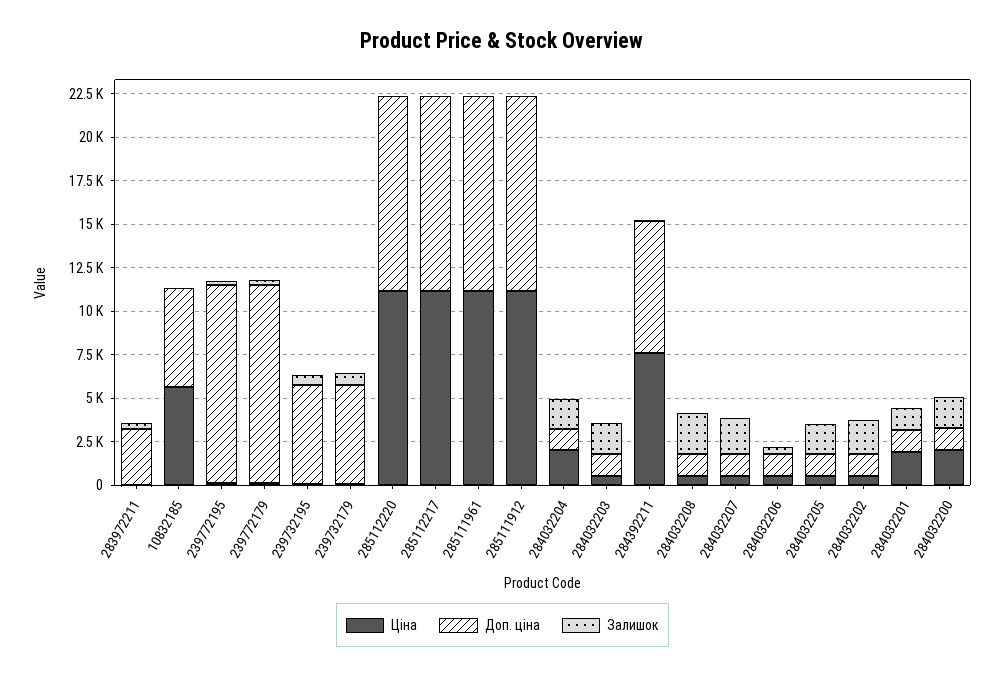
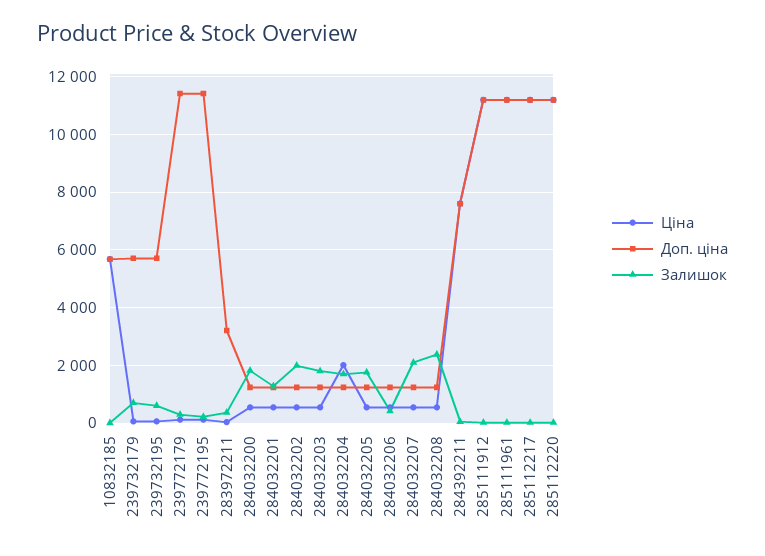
  {
    "Ціна": {
      "283972211": 0,
      "10832185": 5750,
      "239772195": 0,
      "239772179": 0,
      "239732195": 0,
      "239732179": 0,
      "285112220": 11250,
      "285112217": 11250,
      "285111961": 11250,
      "285111912": 11250,
      "284032204": 2000,
      "284032203": 500,
      "284392211": 7500,
      "284032208": 500,
      "284032207": 500,
      "284032206": 500,
      "284032205": 500,
      "284032202": 500,
-     "284032201": 2000,
+     "284032201": 500,
-     "284032200": 2000
+     "284032200": 500
    },
    "Доп. ціна": {
      "283972211": 3250,
      "10832185": 5750,
      "239772195": 11500,
      "239772179": 11500,
      "239732195": 5750,
      "239732179": 5750,
      "285112220": 11250,
      "285112217": 11250,
      "285111961": 11250,
      "285111912": 11250,
      "284032204": 1250,
      "284032203": 1250,
      "284392211": 7500,
      "284032208": 1250,
      "284032207": 1250,
      "284032206": 1250,
      "284032205": 1250,
      "284032202": 1250,
      "284032201": 1250,
      "284032200": 1250
    },
    "Залишок": {
      "283972211": 250,
      "10832185": 0,
      "239772195": 250,
      "239772179": 250,
      "239732195": 500,
      "239732179": 750,
      "285112220": 0,
      "285112217": 0,
      "285111961": 0,
      "285111912": 0,
      "284032204": 1750,
      "284032203": 1750,
      "284392211": 0,
      "284032208": 2500,
      "284032207": 2000,
      "284032206": 500,
      "284032205": 1750,
      "284032202": 2000,
      "284032201": 1250,
      "284032200": 1750
    }
  }

